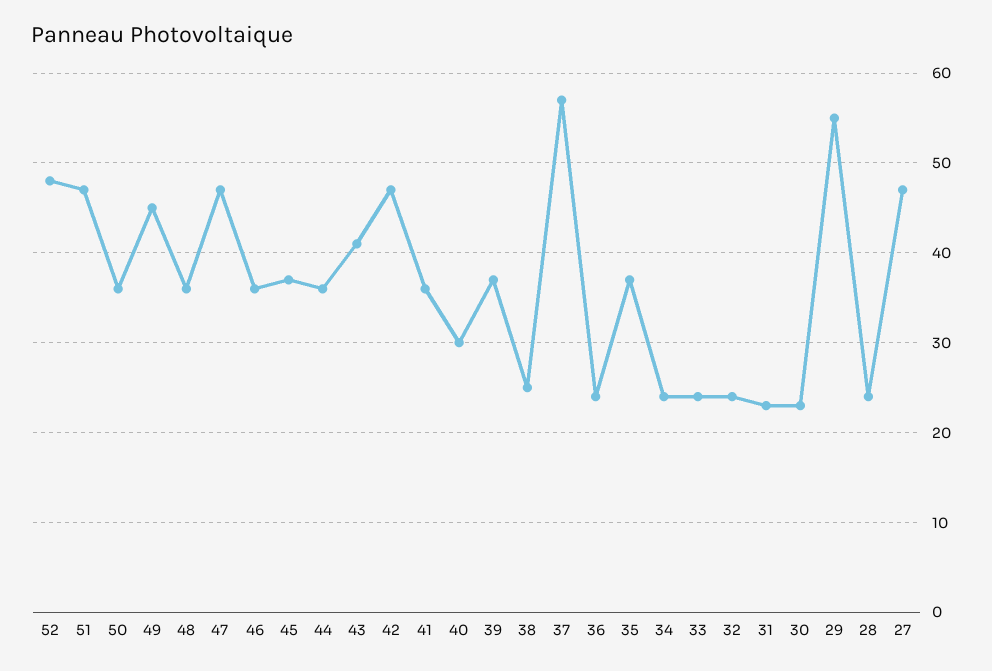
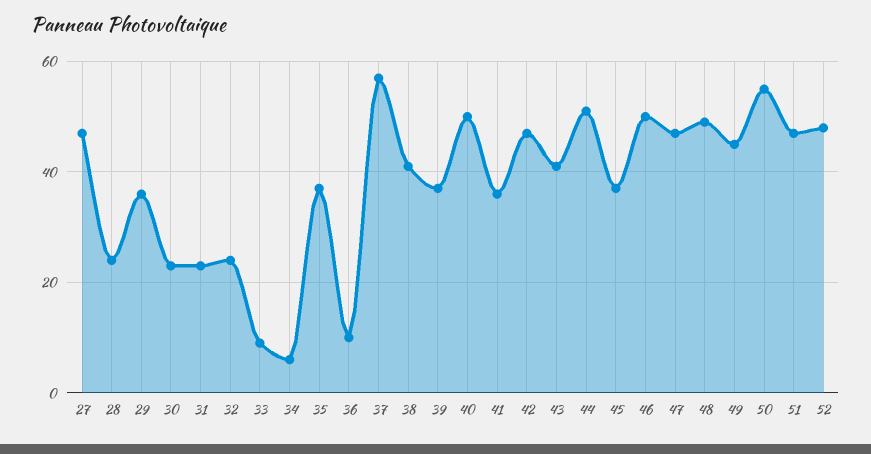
  {
    "52": 48,
    "51": 47,
-   "50": 36,
+   "50": 55,
    "49": 45,
-   "48": 36,
+   "48": 50,
    "47": 47,
-   "46": 36,
+   "46": 50,
    "45": 37,
-   "44": 36,
+   "44": 50,
    "43": 41,
    "42": 47,
    "41": 36,
-   "40": 30,
+   "40": 50,
    "39": 37,
-   "38": 25,
+   "38": 40,
    "37": 57,
-   "36": 24,
+   "36": 10,
    "35": 37,
-   "34": 24,
+   "34": 5,
-   "33": 24,
+   "33": 10,
    "32": 24,
    "31": 23,
    "30": 23,
-   "29": 55,
+   "29": 35,
    "28": 24,
    "27": 47
  }

